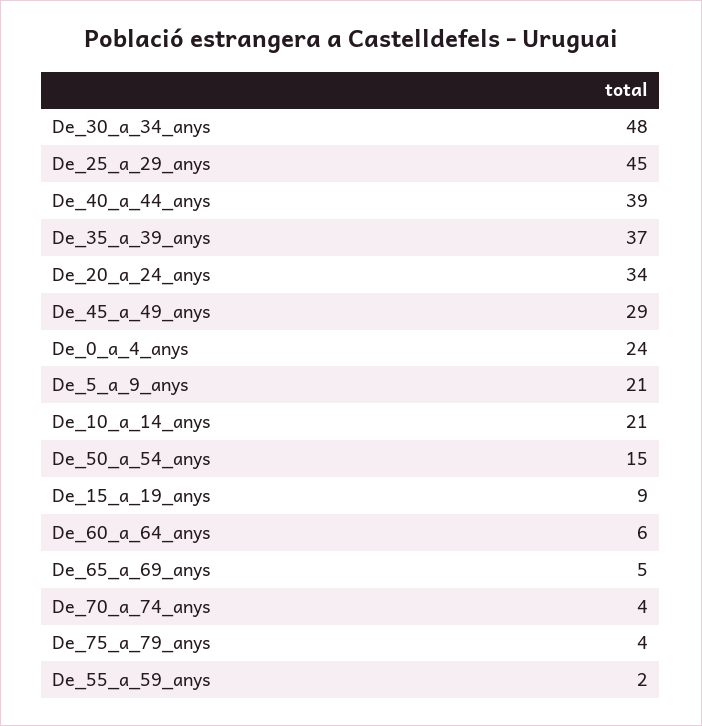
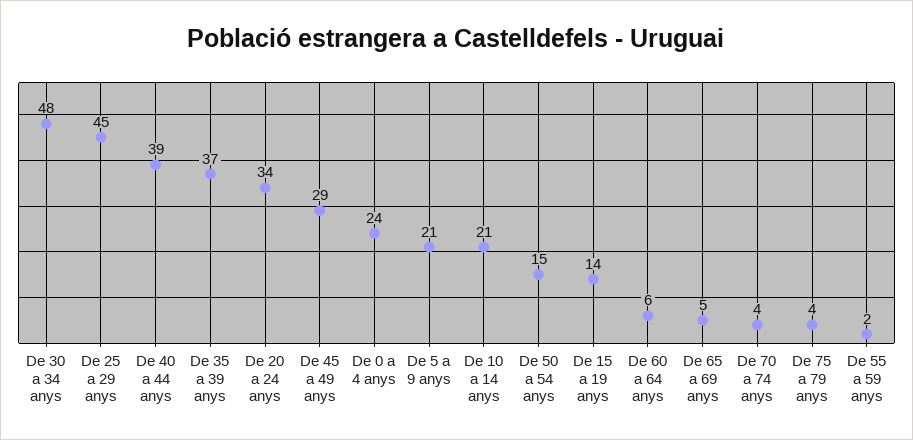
  {
    "De_30_a_34_anys": 48,
    "De_25_a_29_anys": 45,
    "De_40_a_44_anys": 39,
    "De_35_a_39_anys": 37,
    "De_20_a_24_anys": 34,
    "De_45_a_49_anys": 29,
    "De_0_a_4_anys": 24,
    "De_5_a_9_anys": 21,
    "De_10_a_14_anys": 21,
    "De_50_a_54_anys": 15,
-   "De_15_a_19_anys": 9,
+   "De_15_a_19_anys": 14,
    "De_60_a_64_anys": 6,
    "De_65_a_69_anys": 5,
    "De_70_a_74_anys": 4,
    "De_75_a_79_anys": 4,
    "De_55_a_59_anys": 2
  }

